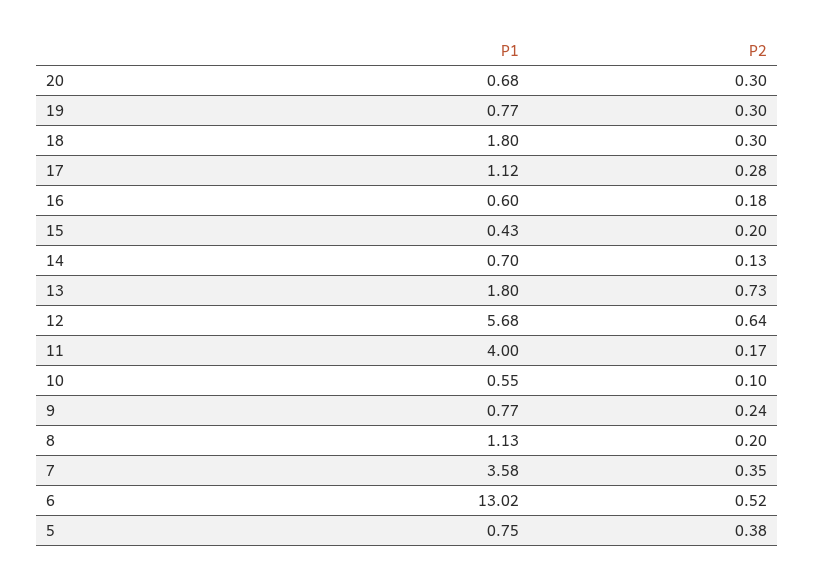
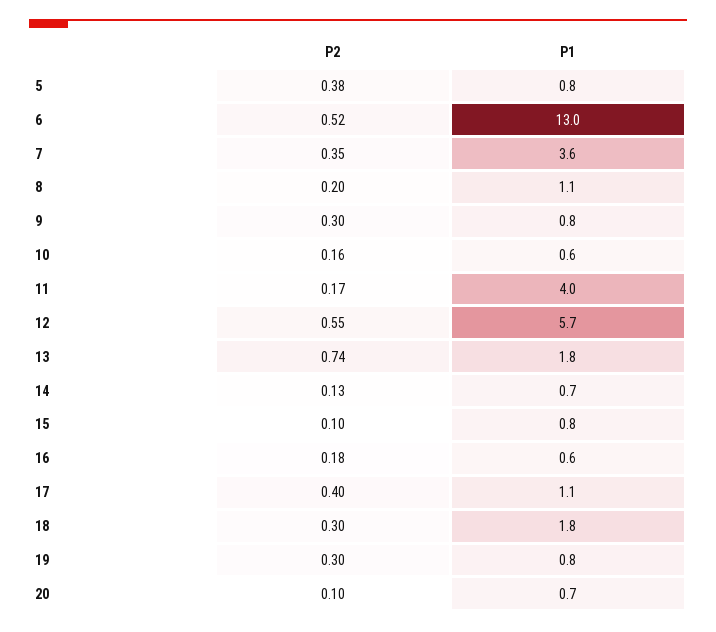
  {
    "P1": {
      "20": 0.68,
      "19": 0.77,
      "18": 1.8,
      "17": 1.12,
      "16": 0.6,
-     "15": 0.43,
+     "15": 0.8,
      "14": 0.7,
      "13": 1.8,
      "12": 5.68,
      "11": 4,
      "10": 0.55,
      "9": 0.77,
      "8": 1.13,
      "7": 3.58,
      "6": 13.02,
      "5": 0.75
    },
    "P2": {
-     "20": 0.3,
+     "20": 0.1,
      "19": 0.3,
      "18": 0.3,
-     "17": 0.28,
+     "17": 0.4,
      "16": 0.18,
-     "15": 0.2,
+     "15": 0.1,
      "14": 0.13,
-     "13": 0.73,
+     "13": 0.74,
-     "12": 0.64,
+     "12": 0.55,
      "11": 0.17,
-     "10": 0.1,
+     "10": 0.16,
-     "9": 0.24,
+     "9": 0.3,
      "8": 0.2,
      "7": 0.35,
      "6": 0.52,
      "5": 0.38
    }
  }

